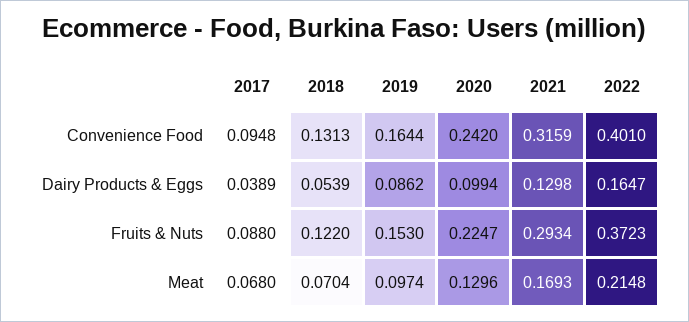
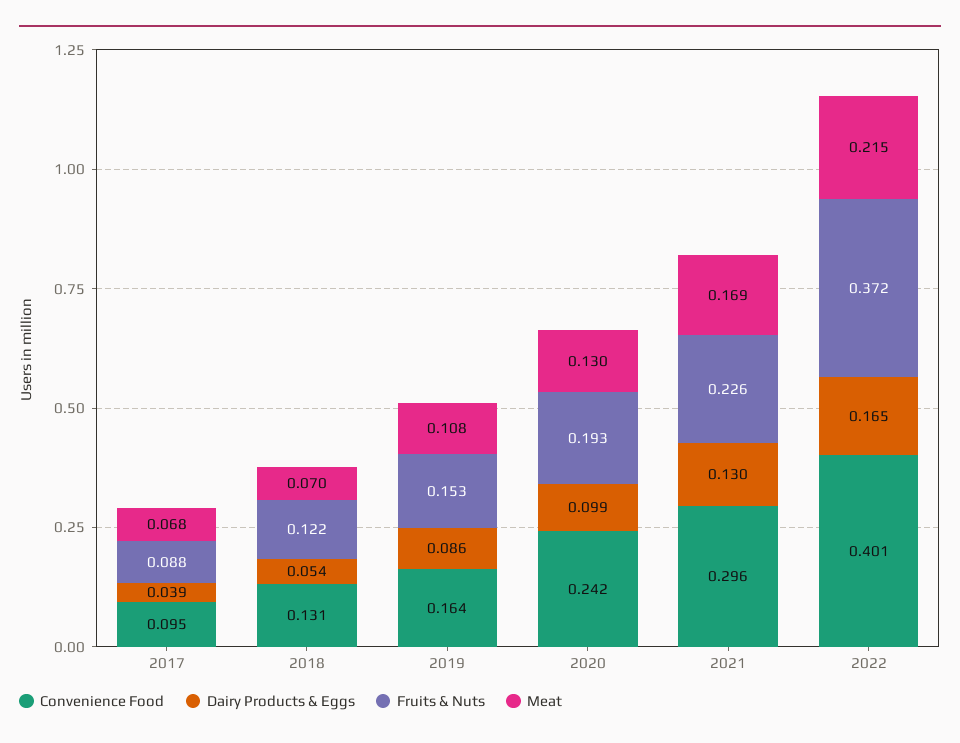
  {
    "Convenience Food": {
      "2017": 0.0948,
      "2018": 0.1313,
      "2019": 0.1644,
      "2020": 0.242,
-     "2021": 0.3159,
+     "2021": 0.296,
      "2022": 0.401
    },
    "Dairy Products & Eggs": {
      "2017": 0.0389,
      "2018": 0.0539,
      "2019": 0.0862,
      "2020": 0.0994,
      "2021": 0.1298,
      "2022": 0.1647
    },
    "Fruits & Nuts": {
      "2017": 0.088,
      "2018": 0.122,
      "2019": 0.153,
-     "2020": 0.2247,
+     "2020": 0.193,
-     "2021": 0.2934,
+     "2021": 0.226,
      "2022": 0.3723
    },
    "Meat": {
      "2017": 0.068,
      "2018": 0.0704,
-     "2019": 0.0974,
+     "2019": 0.108,
      "2020": 0.1296,
      "2021": 0.1693,
      "2022": 0.2148
    }
  }

